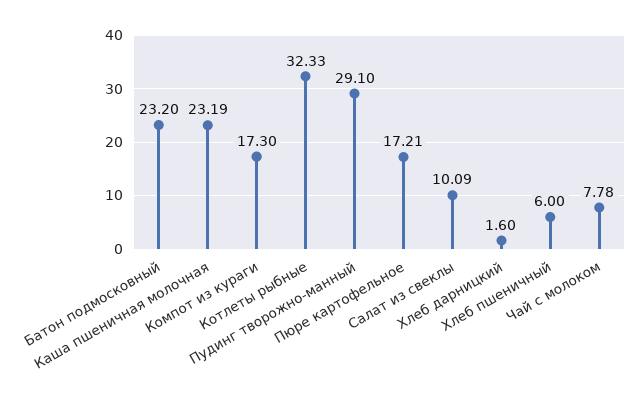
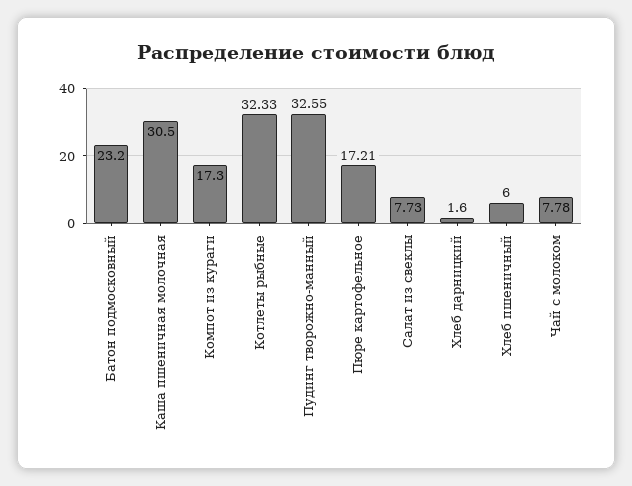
  {
    "Батон подмосковный": 23.2,
-   "Каша пшеничная молочная": 23.19,
+   "Каша пшеничная молочная": 30.5,
    "Компот из кураги": 17.3,
    "Котлеты рыбные": 32.33,
-   "Пудинг творожно-манный": 29.1,
+   "Пудинг творожно-манный": 32.55,
    "Пюре картофельное": 17.21,
-   "Салат из свеклы": 10.09,
+   "Салат из свеклы": 7.73,
    "Хлеб дарницкий": 1.6,
    "Хлеб пшеничный": 6,
    "Чай с молоком": 7.78
  }

